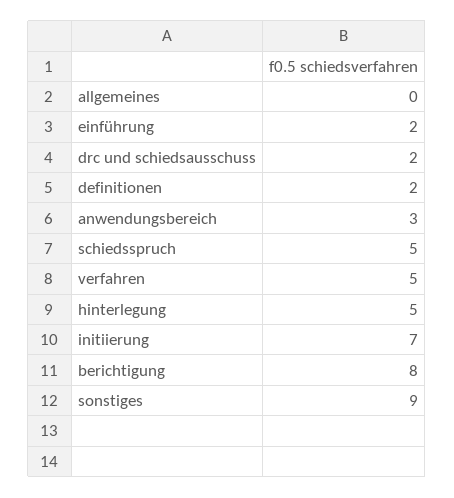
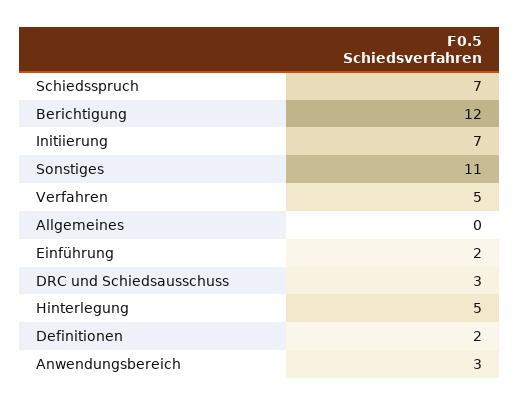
  {
    "allgemeines": 0,
    "einführung": 2,
-   "drc und schiedsausschuss": 2,
+   "drc und schiedsausschuss": 3,
    "definitionen": 2,
    "anwendungsbereich": 3,
-   "schiedsspruch": 5,
+   "schiedsspruch": 7,
    "verfahren": 5,
    "hinterlegung": 5,
    "initiierung": 7,
-   "berichtigung": 8,
+   "berichtigung": 12,
-   "sonstiges": 9
+   "sonstiges": 11
  }

